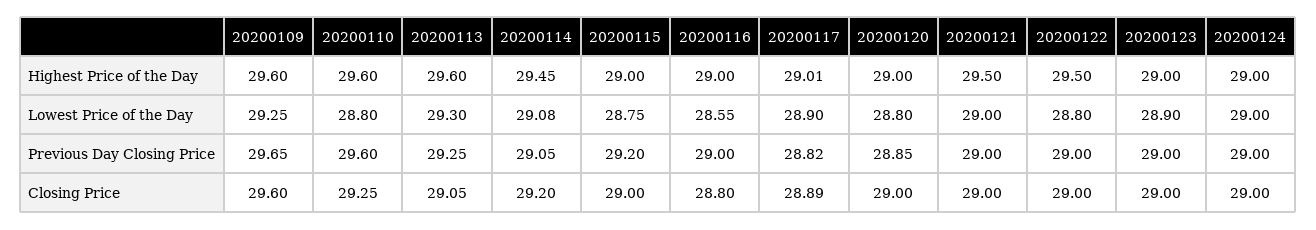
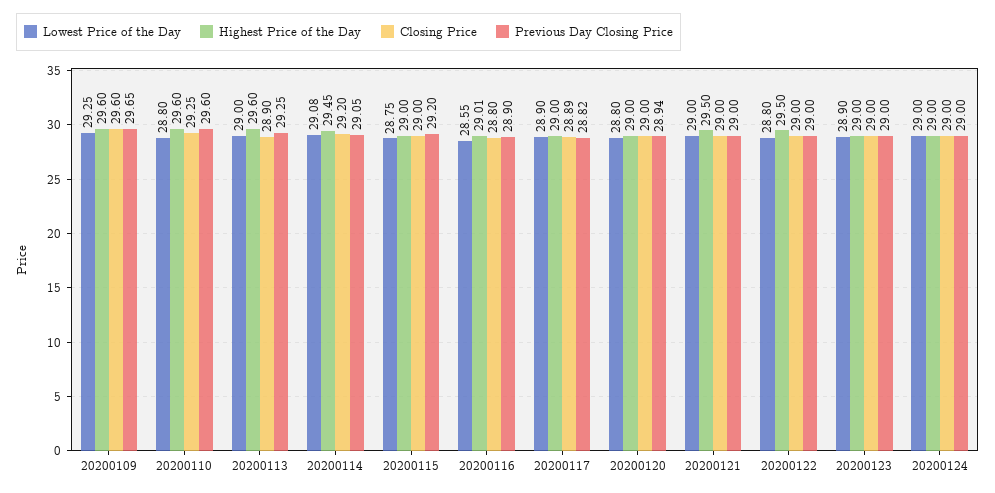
  {
    "Highest Price of the Day": {
      "20200109": 29.6,
      "20200110": 29.6,
      "20200113": 29.6,
      "20200114": 29.45,
      "20200115": 29,
-     "20200116": 29,
+     "20200116": 29.01,
-     "20200117": 29.01,
+     "20200117": 29,
      "20200120": 29,
      "20200121": 29.5,
      "20200122": 29.5,
      "20200123": 29,
      "20200124": 29
    },
    "Lowest Price of the Day": {
      "20200109": 29.25,
      "20200110": 28.8,
-     "20200113": 29.3,
+     "20200113": 29,
      "20200114": 29.08,
      "20200115": 28.75,
      "20200116": 28.55,
      "20200117": 28.9,
      "20200120": 28.8,
      "20200121": 29,
      "20200122": 28.8,
      "20200123": 28.9,
      "20200124": 29
    },
    "Previous Day Closing Price": {
      "20200109": 29.65,
      "20200110": 29.6,
      "20200113": 29.25,
      "20200114": 29.05,
      "20200115": 29.2,
-     "20200116": 29,
+     "20200116": 28.9,
      "20200117": 28.82,
-     "20200120": 28.85,
+     "20200120": 28.94,
      "20200121": 29,
      "20200122": 29,
      "20200123": 29,
      "20200124": 29
    },
    "Closing Price": {
      "20200109": 29.6,
      "20200110": 29.25,
-     "20200113": 29.05,
+     "20200113": 28.9,
      "20200114": 29.2,
      "20200115": 29,
      "20200116": 28.8,
      "20200117": 28.89,
      "20200120": 29,
      "20200121": 29,
      "20200122": 29,
      "20200123": 29,
      "20200124": 29
    }
  }

